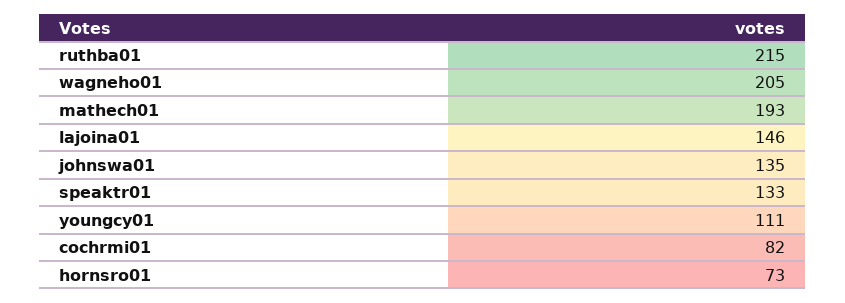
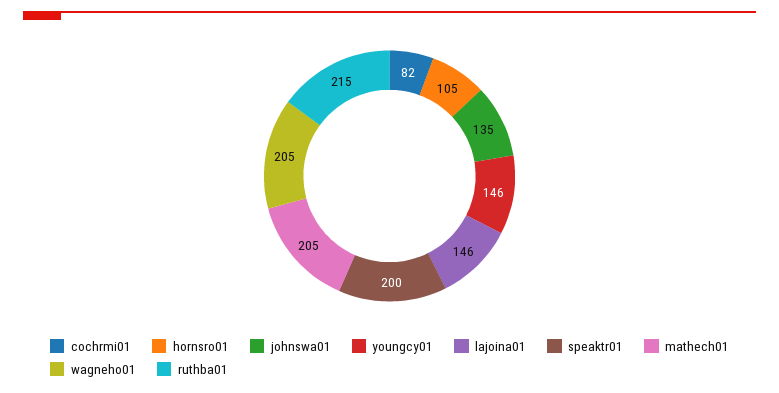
  {
    "ruthba01": 215,
    "wagneho01": 205,
-   "mathech01": 193,
+   "mathech01": 205,
    "lajoina01": 146,
    "johnswa01": 135,
-   "speaktr01": 133,
+   "speaktr01": 200,
-   "youngcy01": 111,
+   "youngcy01": 146,
    "cochrmi01": 82,
-   "hornsro01": 73
+   "hornsro01": 105
  }

